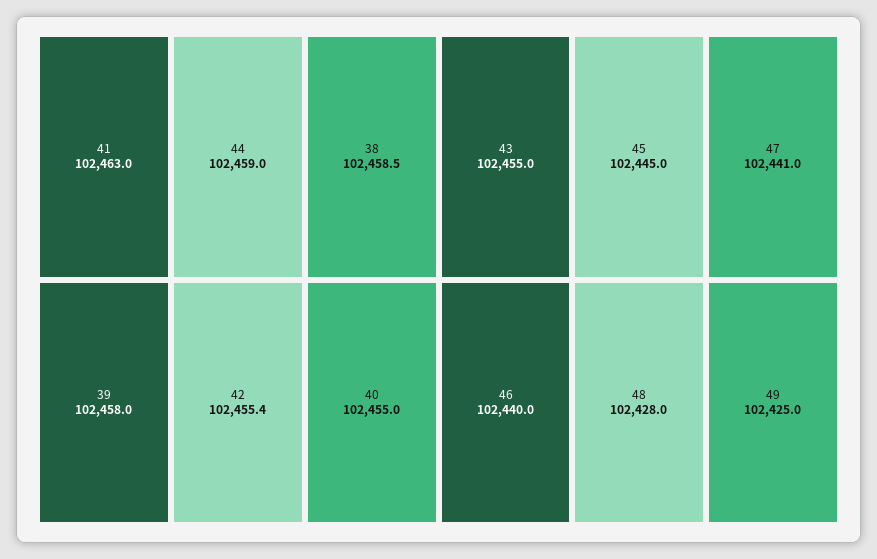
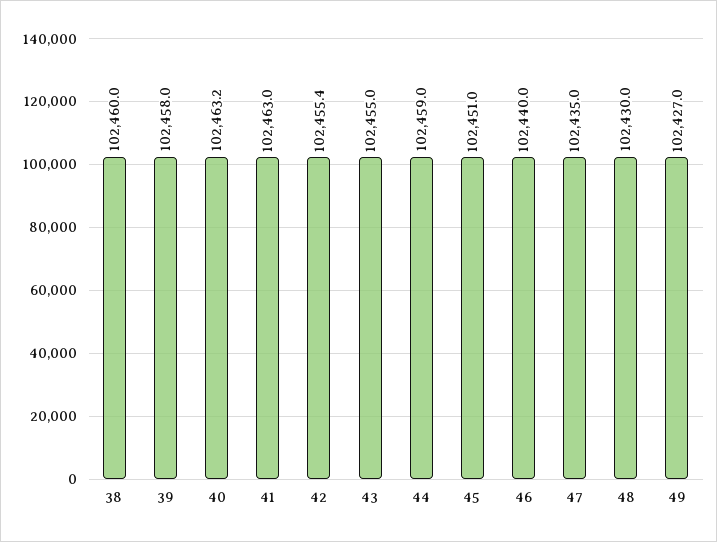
  {
    "41": 102463,
    "44": 102459,
-   "38": 102458.5,
+   "38": 102460,
    "39": 102458,
    "42": 102455.4,
-   "40": 102455,
+   "40": 102463.2,
    "43": 102455,
-   "45": 102445,
+   "45": 102451,
-   "47": 102441,
+   "47": 102435,
    "46": 102440,
-   "48": 102428,
+   "48": 102430,
-   "49": 102425
+   "49": 102427
  }

